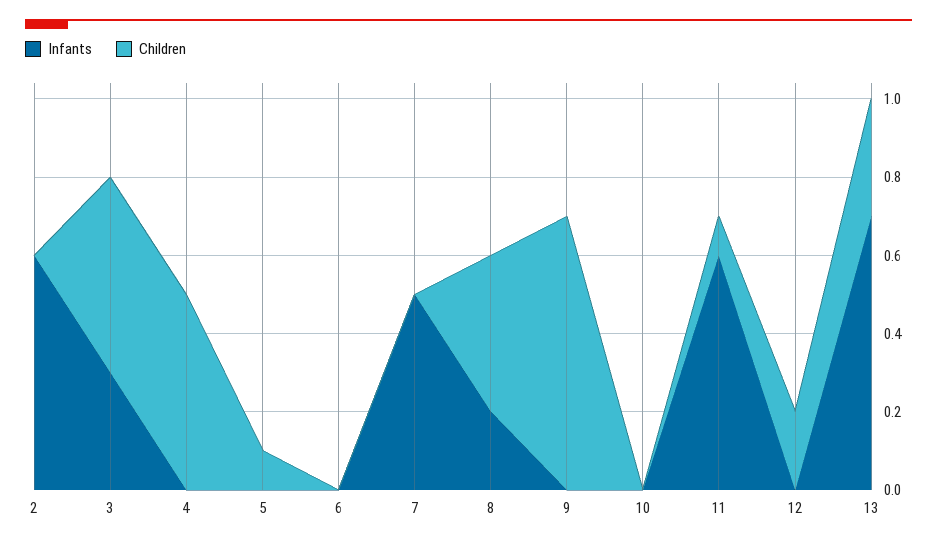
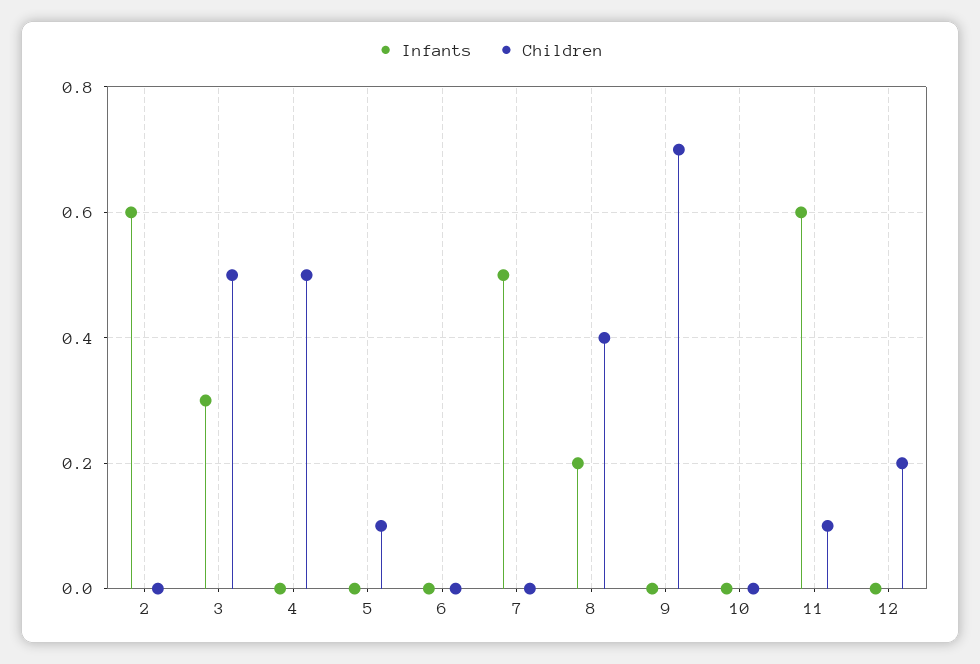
  {
    "Infants": {
      "2": 0.6,
      "3": 0.3,
      "4": 0,
      "5": 0,
      "6": 0,
      "7": 0.5,
      "8": 0.2,
      "9": 0,
      "10": 0,
      "11": 0.6,
-     "12": 0,
+     "12": 0
-     "13": 0.7
    },
    "Children": {
      "2": 0,
      "3": 0.5,
      "4": 0.5,
      "5": 0.1,
      "6": 0,
      "7": 0,
      "8": 0.4,
      "9": 0.7,
      "10": 0,
      "11": 0.1,
-     "12": 0.2,
+     "12": 0.2
-     "13": 0.3
    }
  }

